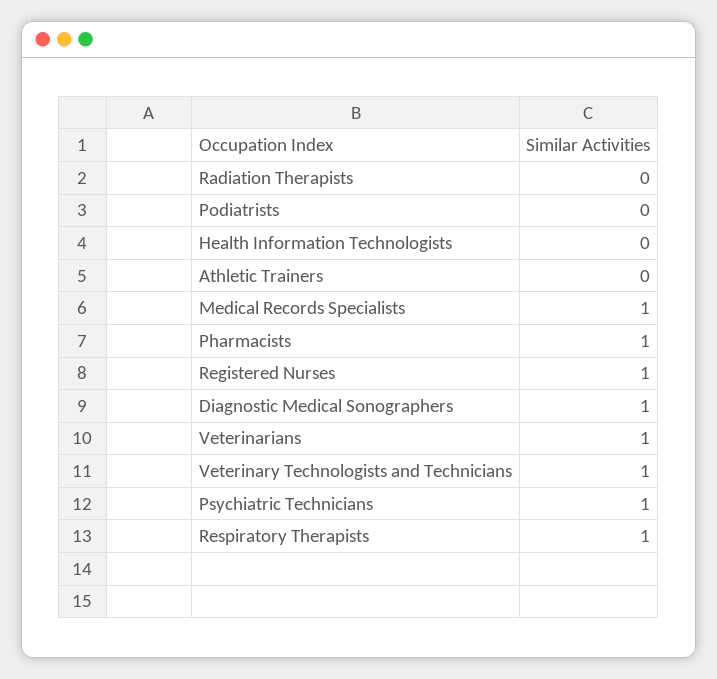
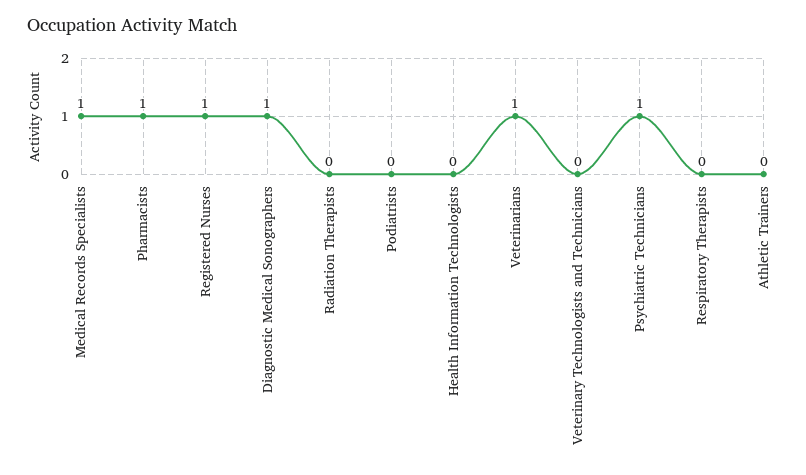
  {
    "Radiation Therapists": 0,
    "Podiatrists": 0,
    "Health Information Technologists": 0,
    "Athletic Trainers": 0,
    "Medical Records Specialists": 1,
    "Pharmacists": 1,
    "Registered Nurses": 1,
    "Diagnostic Medical Sonographers": 1,
    "Veterinarians": 1,
-   "Veterinary Technologists and Technicians": 1,
+   "Veterinary Technologists and Technicians": 0,
    "Psychiatric Technicians": 1,
-   "Respiratory Therapists": 1
+   "Respiratory Therapists": 0
  }

